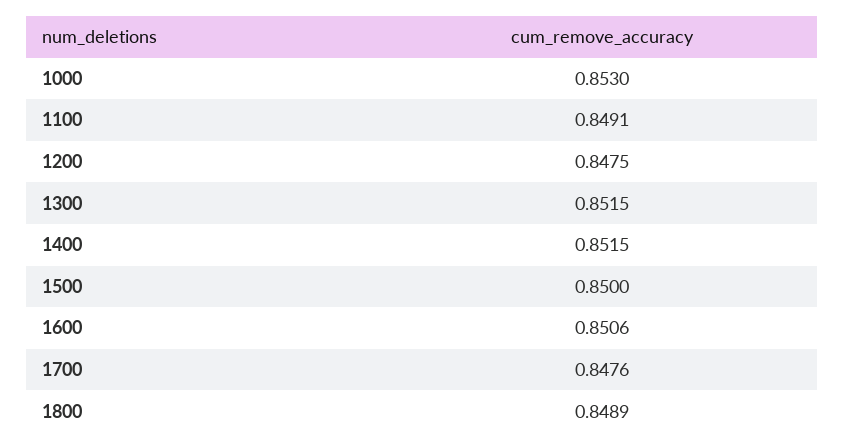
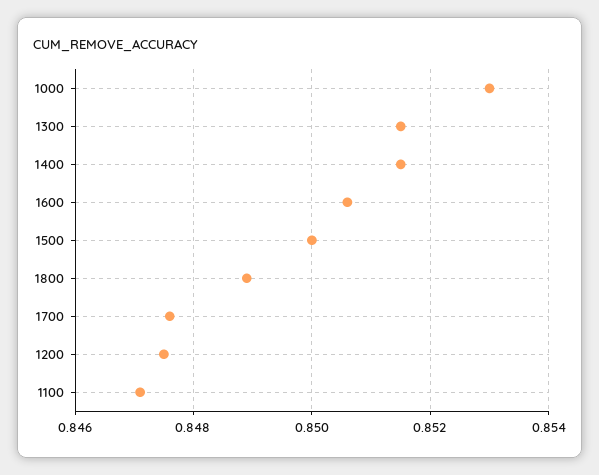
  {
    "1000": 0.853,
-   "1100": 0.8491,
+   "1100": 0.847,
    "1200": 0.8475,
    "1300": 0.8515,
    "1400": 0.8515,
    "1500": 0.85,
    "1600": 0.8506,
    "1700": 0.8476,
    "1800": 0.8489
  }

